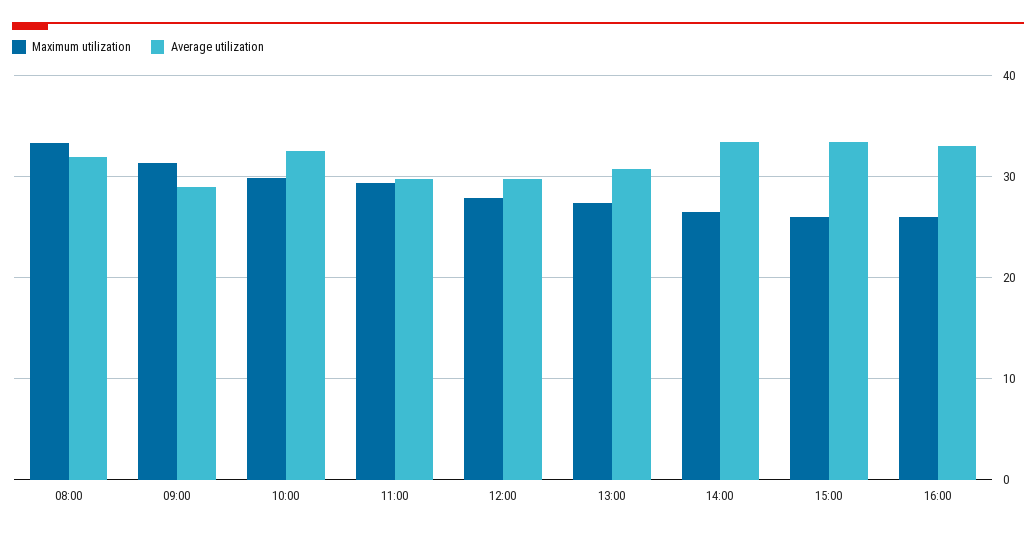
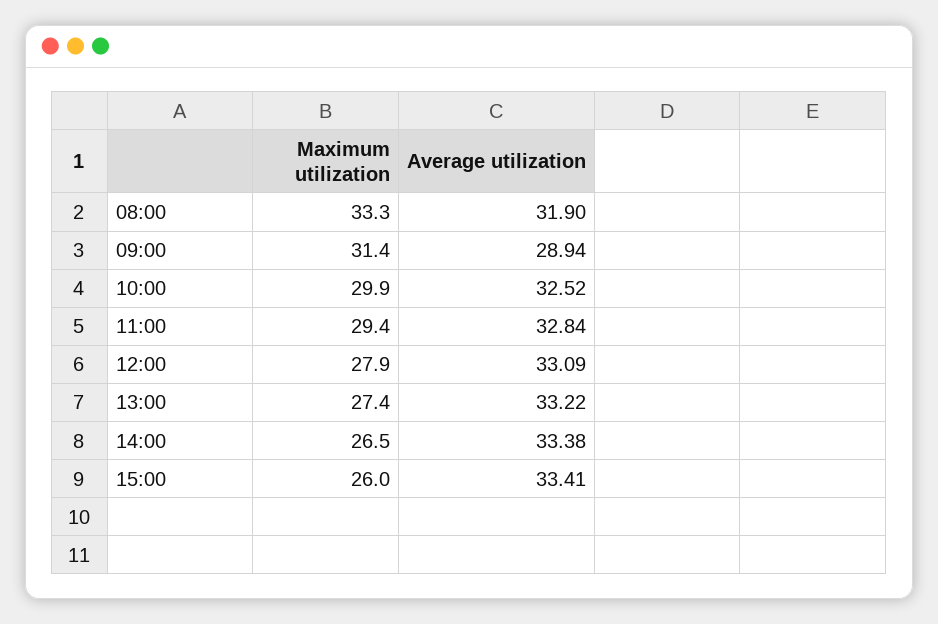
  {
    "Maximum utilization": {
      "08:00": 33.3,
      "09:00": 31.4,
      "10:00": 29.9,
      "11:00": 29.4,
      "12:00": 27.9,
      "13:00": 27.4,
      "14:00": 26.5,
-     "15:00": 26,
+     "15:00": 26
-     "16:00": 26
    },
    "Average utilization": {
      "08:00": 31.9,
      "09:00": 28.94,
      "10:00": 32.52,
-     "11:00": 30,
+     "11:00": 32.84,
-     "12:00": 30,
+     "12:00": 33.09,
-     "13:00": 31,
+     "13:00": 33.22,
      "14:00": 33.38,
-     "15:00": 33.41,
+     "15:00": 33.41
-     "16:00": 33
    }
  }

